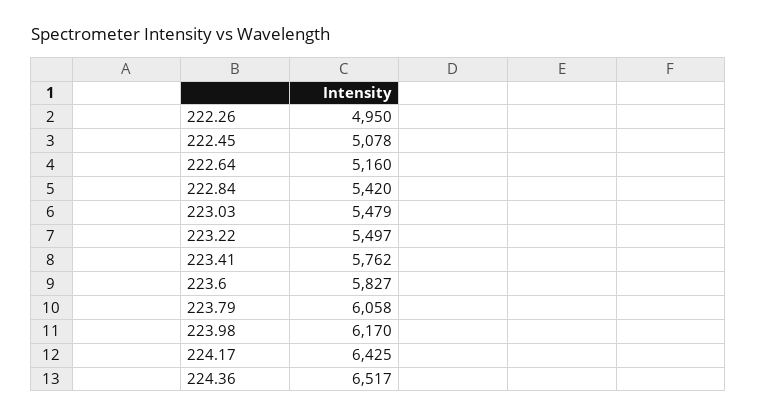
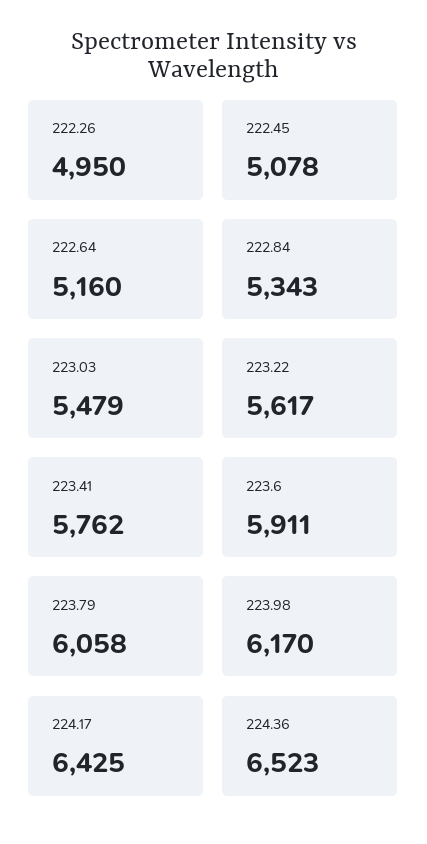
  {
    "222.26": 4950,
    "222.45": 5078,
    "222.64": 5160,
-   "222.84": 5420,
+   "222.84": 5343,
    "223.03": 5479,
-   "223.22": 5497,
+   "223.22": 5617,
    "223.41": 5762,
-   "223.6": 5827,
+   "223.6": 5911,
    "223.79": 6058,
    "223.98": 6170,
    "224.17": 6425,
-   "224.36": 6517
+   "224.36": 6523
  }

